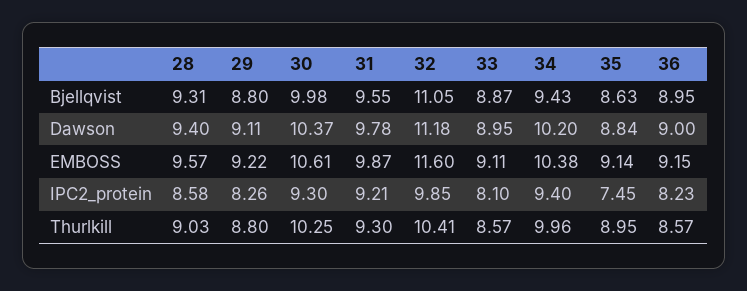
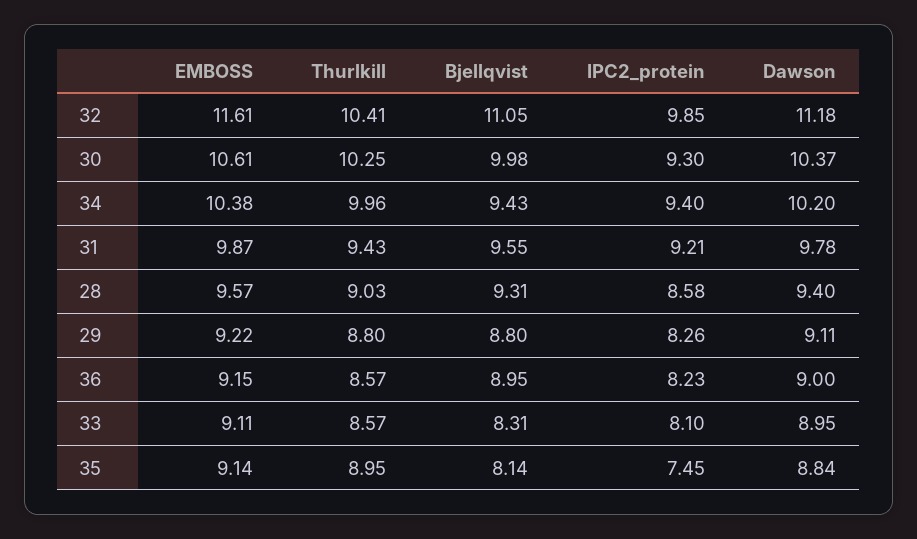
  {
    "28": {
      "Bjellqvist": 9.31,
      "Dawson": 9.4,
      "EMBOSS": 9.57,
      "IPC2_protein": 8.58,
      "Thurlkill": 9.03
    },
    "29": {
      "Bjellqvist": 8.8,
      "Dawson": 9.11,
      "EMBOSS": 9.22,
      "IPC2_protein": 8.26,
      "Thurlkill": 8.8
    },
    "30": {
      "Bjellqvist": 9.98,
      "Dawson": 10.37,
      "EMBOSS": 10.61,
      "IPC2_protein": 9.3,
      "Thurlkill": 10.25
    },
    "31": {
      "Bjellqvist": 9.55,
      "Dawson": 9.78,
      "EMBOSS": 9.87,
      "IPC2_protein": 9.21,
-     "Thurlkill": 9.3
+     "Thurlkill": 9.43
    },
    "32": {
      "Bjellqvist": 11.05,
      "Dawson": 11.18,
-     "EMBOSS": 11.6,
+     "EMBOSS": 11.61,
      "IPC2_protein": 9.85,
      "Thurlkill": 10.41
    },
    "33": {
-     "Bjellqvist": 8.87,
+     "Bjellqvist": 8.31,
      "Dawson": 8.95,
      "EMBOSS": 9.11,
      "IPC2_protein": 8.1,
      "Thurlkill": 8.57
    },
    "34": {
      "Bjellqvist": 9.43,
      "Dawson": 10.2,
      "EMBOSS": 10.38,
      "IPC2_protein": 9.4,
      "Thurlkill": 9.96
    },
    "35": {
-     "Bjellqvist": 8.63,
+     "Bjellqvist": 8.14,
      "Dawson": 8.84,
      "EMBOSS": 9.14,
      "IPC2_protein": 7.45,
      "Thurlkill": 8.95
    },
    "36": {
      "Bjellqvist": 8.95,
      "Dawson": 9,
      "EMBOSS": 9.15,
      "IPC2_protein": 8.23,
      "Thurlkill": 8.57
    }
  }

